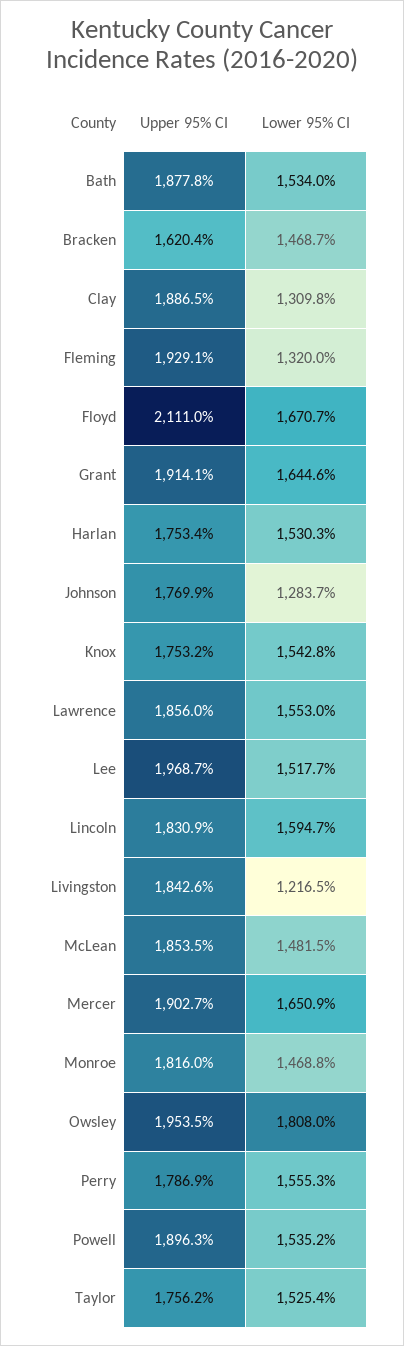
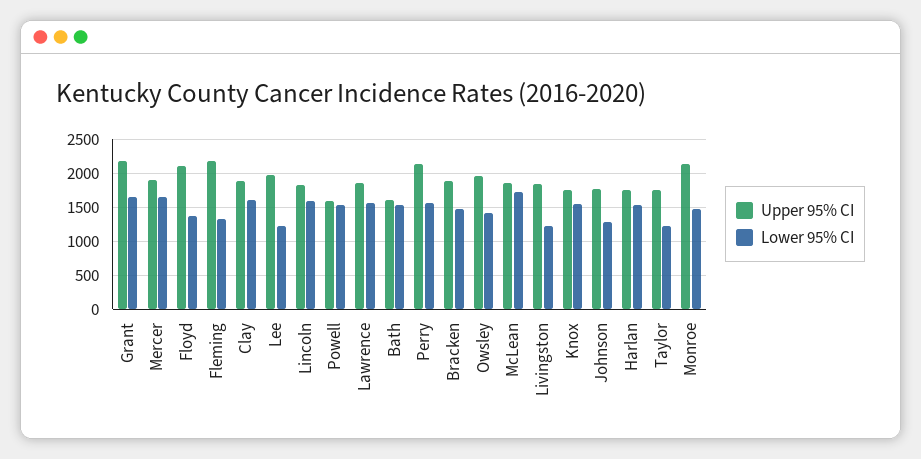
  {
    "Upper 95% CI": {
-     "Bath": 1877.8,
+     "Bath": 1600,
-     "Bracken": 1620.4,
+     "Bracken": 1900,
      "Clay": 1886.5,
-     "Fleming": 1929.1,
+     "Fleming": 2200,
      "Floyd": 2111,
-     "Grant": 1914.1,
+     "Grant": 2200,
      "Harlan": 1753.4,
      "Johnson": 1769.9,
      "Knox": 1753.2,
      "Lawrence": 1856,
      "Lee": 1968.7,
      "Lincoln": 1830.9,
      "Livingston": 1842.6,
      "McLean": 1853.5,
      "Mercer": 1902.7,
-     "Monroe": 1816,
+     "Monroe": 2100,
      "Owsley": 1953.5,
-     "Perry": 1786.9,
+     "Perry": 2100,
-     "Powell": 1896.3,
+     "Powell": 1600,
      "Taylor": 1756.2
    },
    "Lower 95% CI": {
      "Bath": 1534,
      "Bracken": 1468.7,
-     "Clay": 1309.8,
+     "Clay": 1600,
      "Fleming": 1320,
-     "Floyd": 1670.7,
+     "Floyd": 1400,
      "Grant": 1644.6,
      "Harlan": 1530.3,
      "Johnson": 1283.7,
      "Knox": 1542.8,
      "Lawrence": 1553,
-     "Lee": 1517.7,
+     "Lee": 1200,
      "Lincoln": 1594.7,
      "Livingston": 1216.5,
-     "McLean": 1481.5,
+     "McLean": 1700,
      "Mercer": 1650.9,
      "Monroe": 1468.8,
-     "Owsley": 1808,
+     "Owsley": 1400,
      "Perry": 1555.3,
      "Powell": 1535.2,
-     "Taylor": 1525.4
+     "Taylor": 1200
    }
  }

